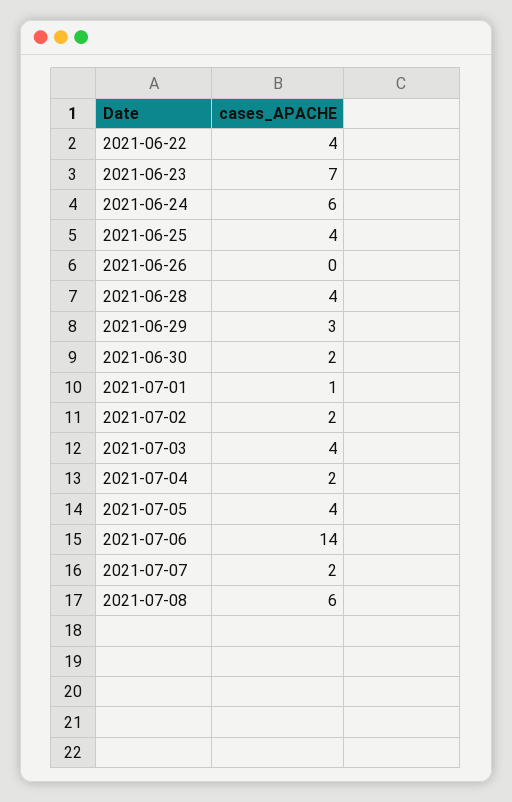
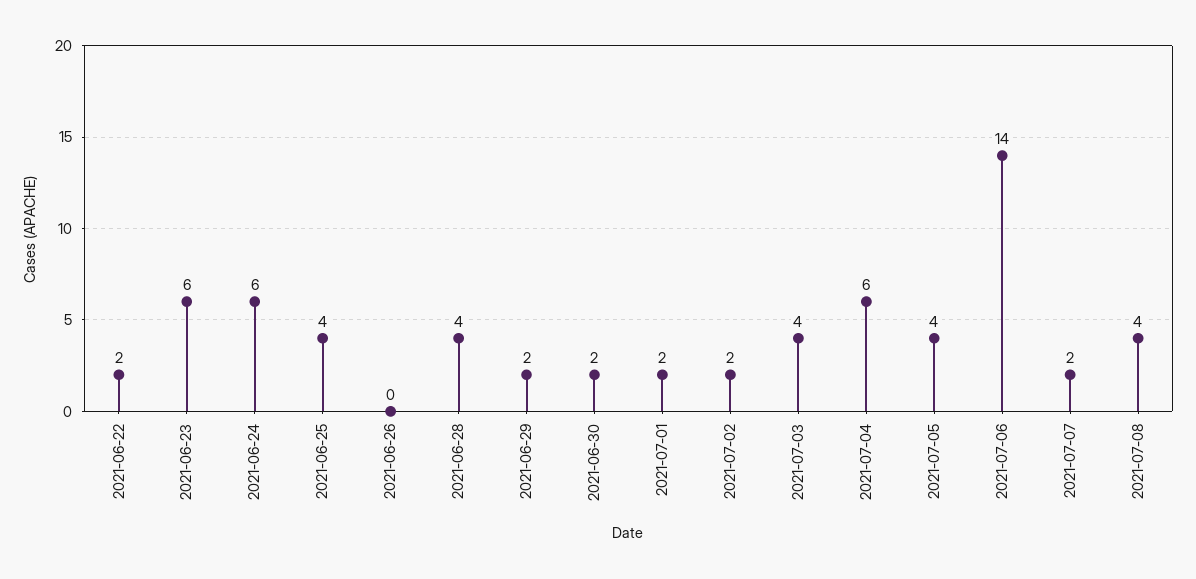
  {
-   "2021-06-22": 4,
+   "2021-06-22": 2,
-   "2021-06-23": 7,
+   "2021-06-23": 6,
    "2021-06-24": 6,
    "2021-06-25": 4,
    "2021-06-26": 0,
    "2021-06-28": 4,
-   "2021-06-29": 3,
+   "2021-06-29": 2,
    "2021-06-30": 2,
-   "2021-07-01": 1,
+   "2021-07-01": 2,
    "2021-07-02": 2,
    "2021-07-03": 4,
-   "2021-07-04": 2,
+   "2021-07-04": 6,
    "2021-07-05": 4,
    "2021-07-06": 14,
    "2021-07-07": 2,
-   "2021-07-08": 6
+   "2021-07-08": 4
  }

